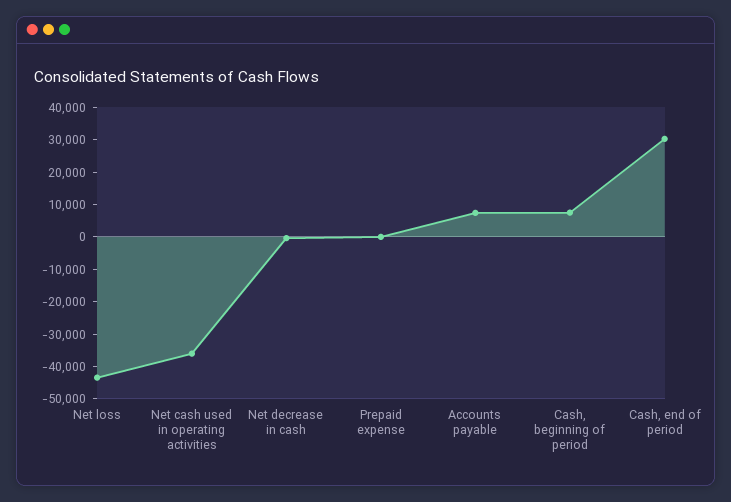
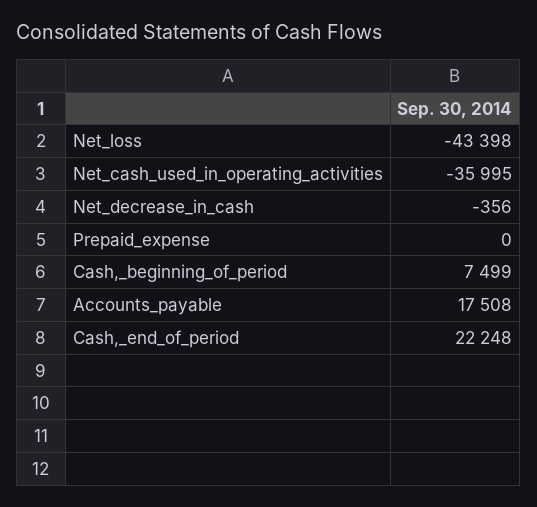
  {
    "Net loss": -43398,
    "Net cash used in operating activities": -35995,
    "Net decrease in cash": -356,
    "Prepaid expense": 0,
-   "Accounts payable": 7500,
+   "Accounts payable": 17508,
    "Cash, beginning of period": 7499,
-   "Cash, end of period": 30000
+   "Cash, end of period": 22248
  }

